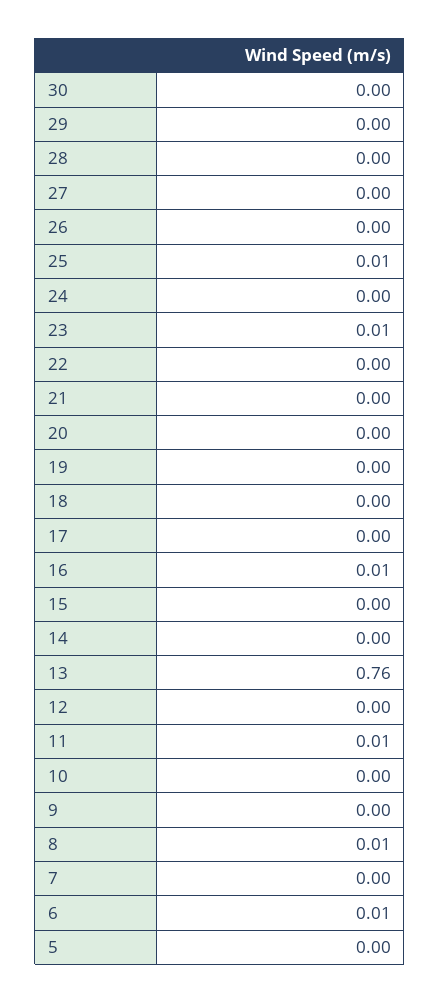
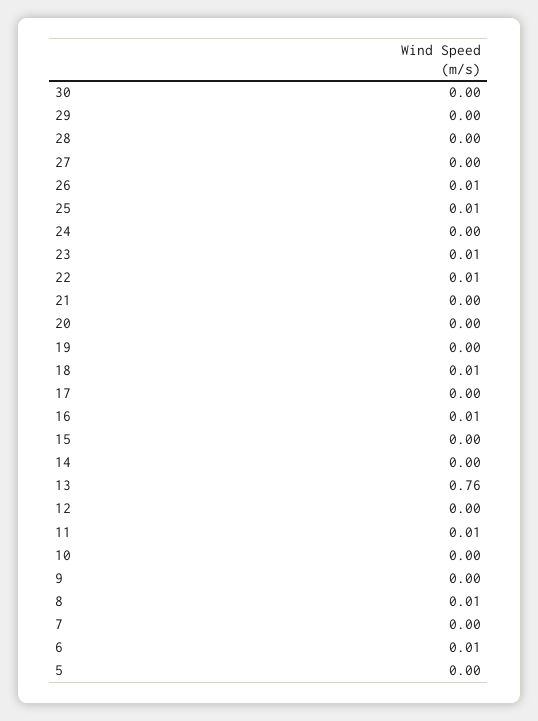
  {
    "30": 0,
    "29": 0,
    "28": 0,
    "27": 0,
-   "26": 0,
+   "26": 0.01,
    "25": 0.01,
    "24": 0,
    "23": 0.01,
-   "22": 0,
+   "22": 0.01,
    "21": 0,
    "20": 0,
    "19": 0,
-   "18": 0,
+   "18": 0.01,
    "17": 0,
    "16": 0.01,
    "15": 0,
    "14": 0,
    "13": 0.76,
    "12": 0,
    "11": 0.01,
    "10": 0,
    "9": 0,
    "8": 0.01,
    "7": 0,
    "6": 0.01,
    "5": 0
  }

